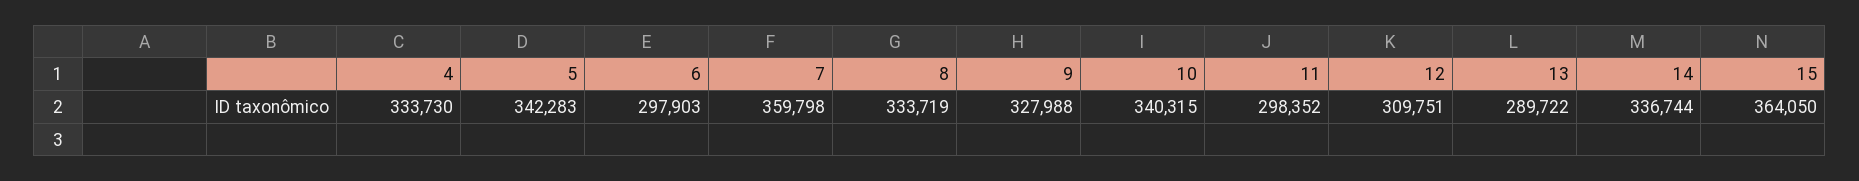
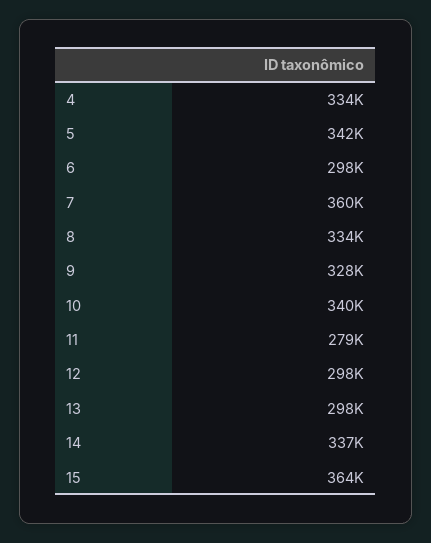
  {
    "4": 333730,
    "5": 342283,
    "6": 297903,
    "7": 359798,
    "8": 333719,
    "9": 327988,
    "10": 340315,
-   "11": 298352,
+   "11": 279000,
-   "12": 309751,
+   "12": 298000,
-   "13": 289722,
+   "13": 298000,
    "14": 336744,
    "15": 364050
  }

